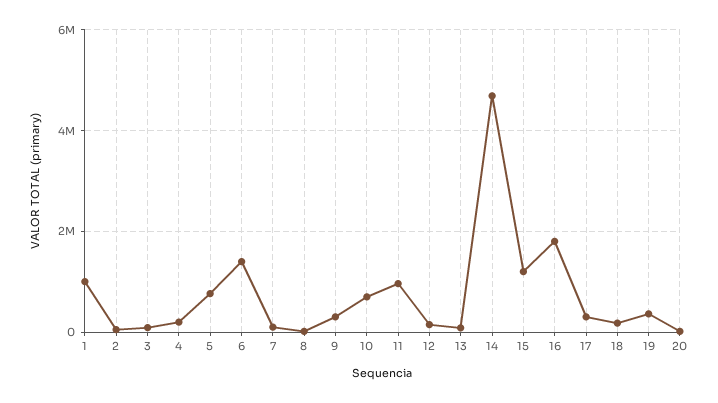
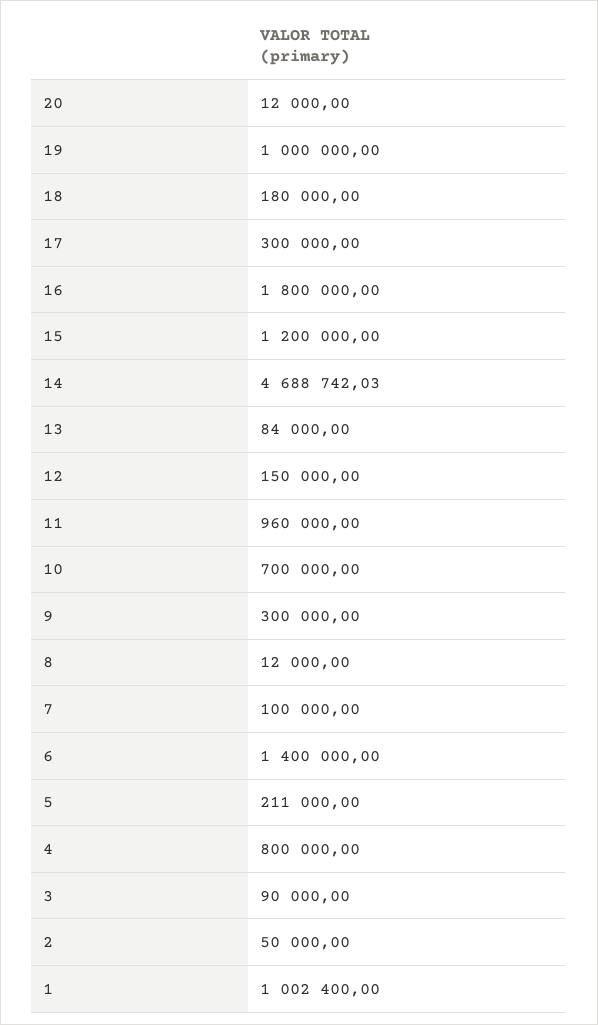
  {
    "1": 1002400,
    "2": 50000,
    "3": 90000,
-   "4": 200000,
+   "4": 800000,
-   "5": 800000,
+   "5": 211000,
    "6": 1400000,
    "7": 100000,
    "8": 12000,
    "9": 300000,
    "10": 700000,
    "11": 960000,
    "12": 150000,
    "13": 84000,
    "14": 4688742.03,
    "15": 1200000,
    "16": 1800000,
    "17": 300000,
    "18": 180000,
-   "19": 400000,
+   "19": 1000000,
    "20": 12000
  }

